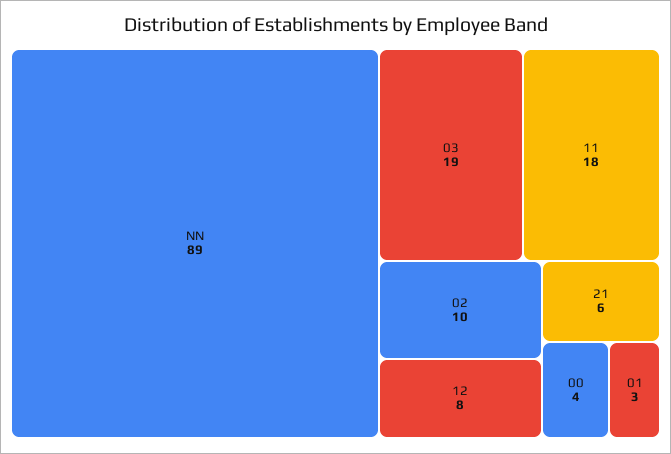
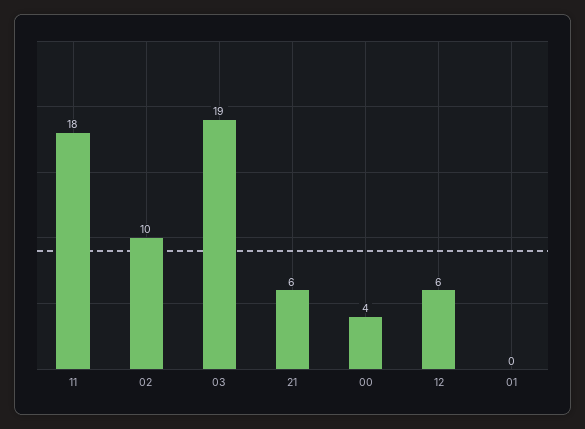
  {
-   "NN": 89,
    "03": 19,
    "11": 18,
    "02": 10,
-   "12": 8,
+   "12": 6,
    "21": 6,
    "00": 4,
-   "01": 3
+   "01": 0
  }

